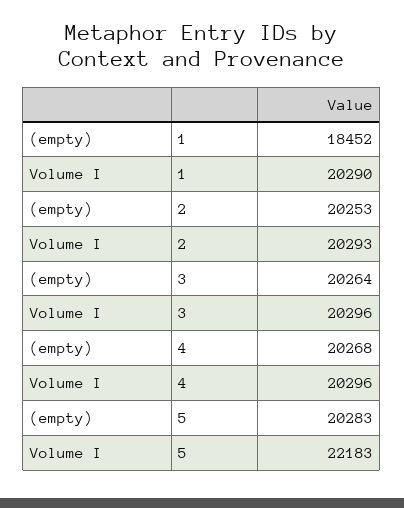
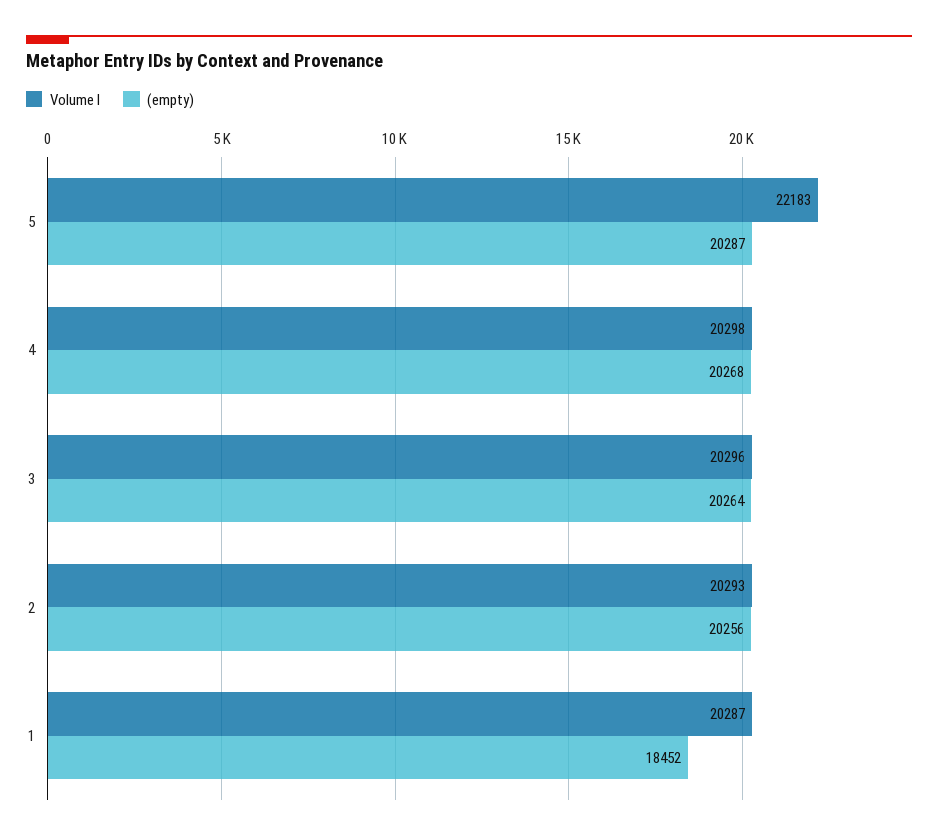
  {
    "(empty)": {
      "1": 18452,
-     "2": 20253,
+     "2": 20256,
      "3": 20264,
      "4": 20268,
-     "5": 20283
+     "5": 20287
    },
    "Volume I": {
-     "1": 20290,
+     "1": 20287,
      "2": 20293,
      "3": 20296,
-     "4": 20296,
+     "4": 20298,
      "5": 22183
    }
  }

